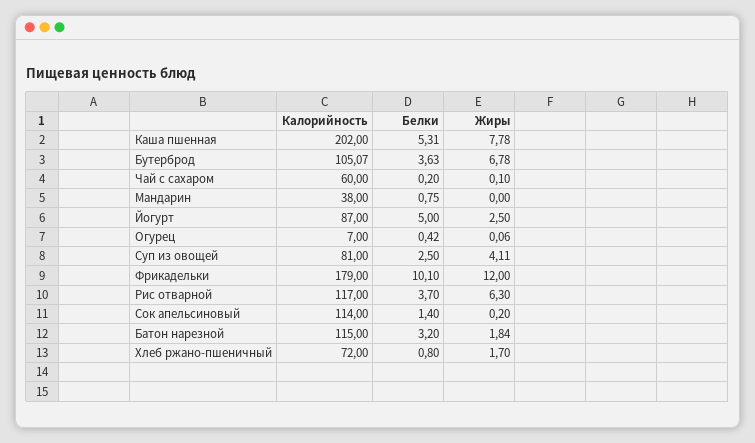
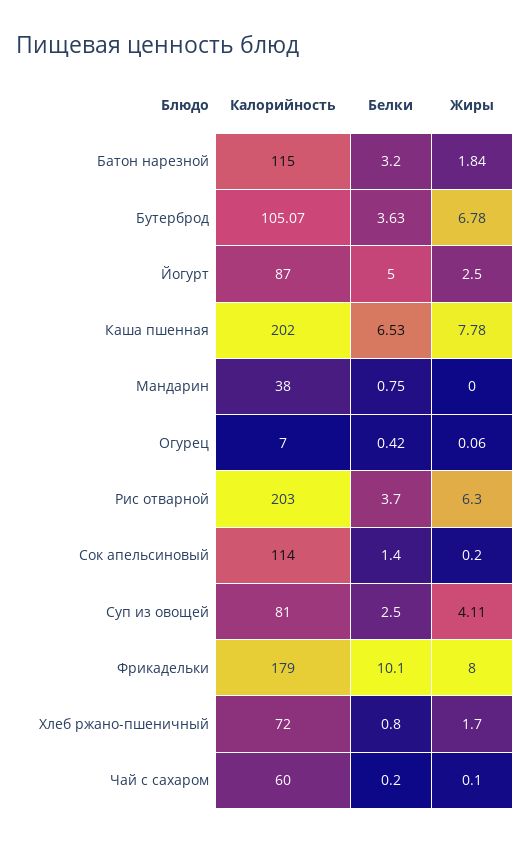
  {
    "Калорийность": {
      "Каша пшенная": 202,
      "Бутерброд": 105.07,
      "Чай с сахаром": 60,
      "Мандарин": 38,
      "Йогурт": 87,
      "Огурец": 7,
      "Суп из овощей": 81,
      "Фрикадельки": 179,
-     "Рис отварной": 117,
+     "Рис отварной": 203,
      "Сок апельсиновый": 114,
      "Батон нарезной": 115,
      "Хлеб ржано-пшеничный": 72
    },
    "Белки": {
-     "Каша пшенная": 5.31,
+     "Каша пшенная": 6.53,
      "Бутерброд": 3.63,
      "Чай с сахаром": 0.2,
      "Мандарин": 0.75,
      "Йогурт": 5,
      "Огурец": 0.42,
      "Суп из овощей": 2.5,
      "Фрикадельки": 10.1,
      "Рис отварной": 3.7,
      "Сок апельсиновый": 1.4,
      "Батон нарезной": 3.2,
      "Хлеб ржано-пшеничный": 0.8
    },
    "Жиры": {
      "Каша пшенная": 7.78,
      "Бутерброд": 6.78,
      "Чай с сахаром": 0.1,
      "Мандарин": 0,
      "Йогурт": 2.5,
      "Огурец": 0.06,
      "Суп из овощей": 4.11,
-     "Фрикадельки": 12,
+     "Фрикадельки": 8,
      "Рис отварной": 6.3,
      "Сок апельсиновый": 0.2,
      "Батон нарезной": 1.84,
      "Хлеб ржано-пшеничный": 1.7
    }
  }

